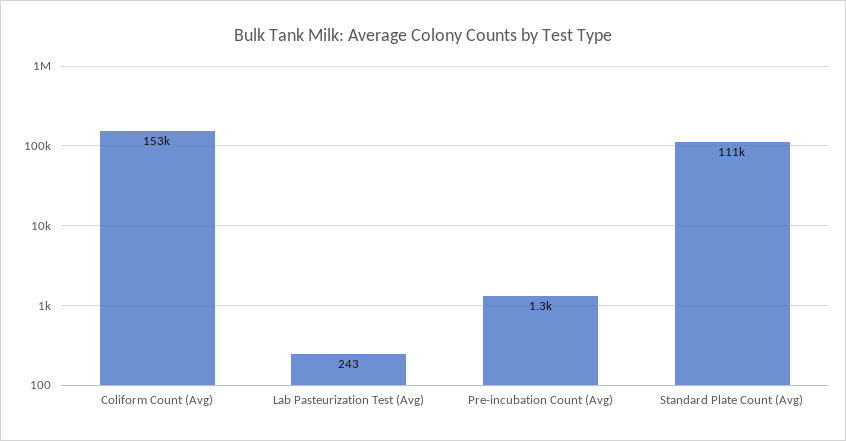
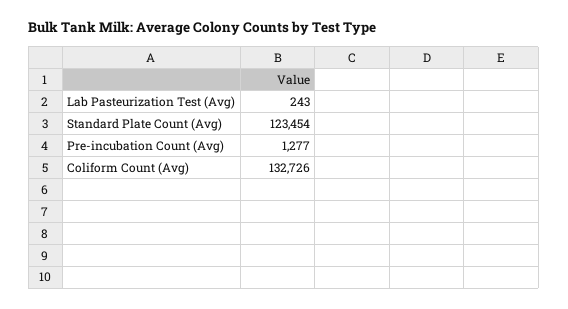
  {
-   "Coliform Count (Avg)": 153000,
+   "Coliform Count (Avg)": 132726,
    "Lab Pasteurization Test (Avg)": 243,
    "Pre-incubation Count (Avg)": 1277,
-   "Standard Plate Count (Avg)": 111000
+   "Standard Plate Count (Avg)": 123454
  }

